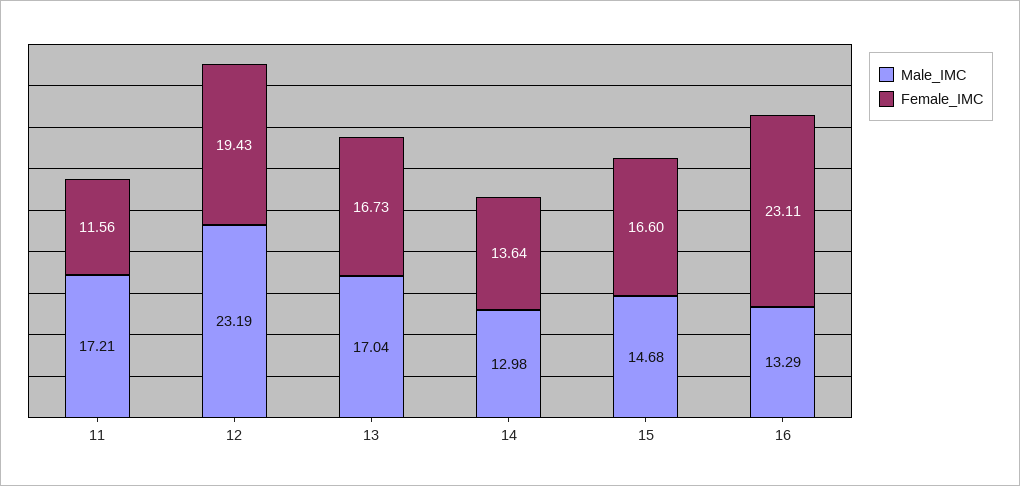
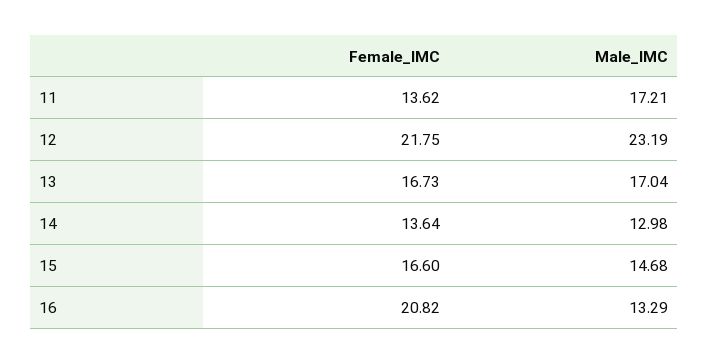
  {
    "Male_IMC": {
      "11": 17.21,
      "12": 23.19,
      "13": 17.04,
      "14": 12.98,
      "15": 14.68,
      "16": 13.29
    },
    "Female_IMC": {
-     "11": 11.56,
+     "11": 13.62,
-     "12": 19.43,
+     "12": 21.75,
      "13": 16.73,
      "14": 13.64,
      "15": 16.6,
-     "16": 23.11
+     "16": 20.82
    }
  }

